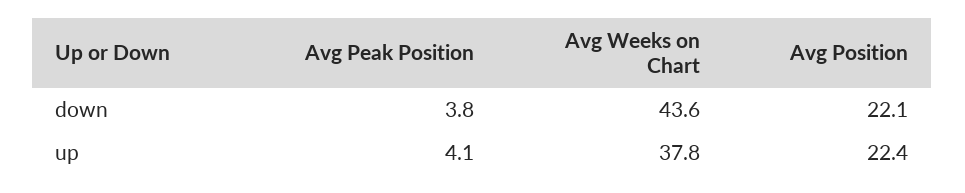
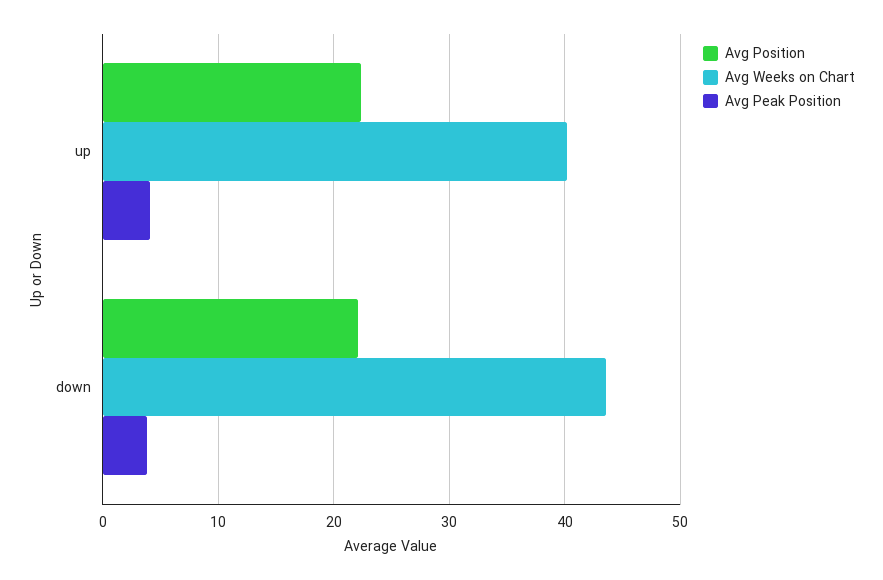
  {
    "Avg Peak Position": {
      "down": 3.8,
      "up": 4.1
    },
    "Avg Weeks on Chart": {
      "down": 43.6,
-     "up": 37.8
+     "up": 40
    },
    "Avg Position": {
      "down": 22.1,
      "up": 22.4
    }
  }

